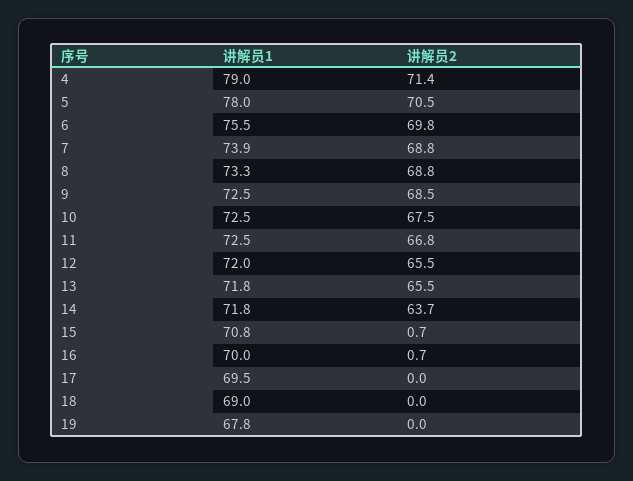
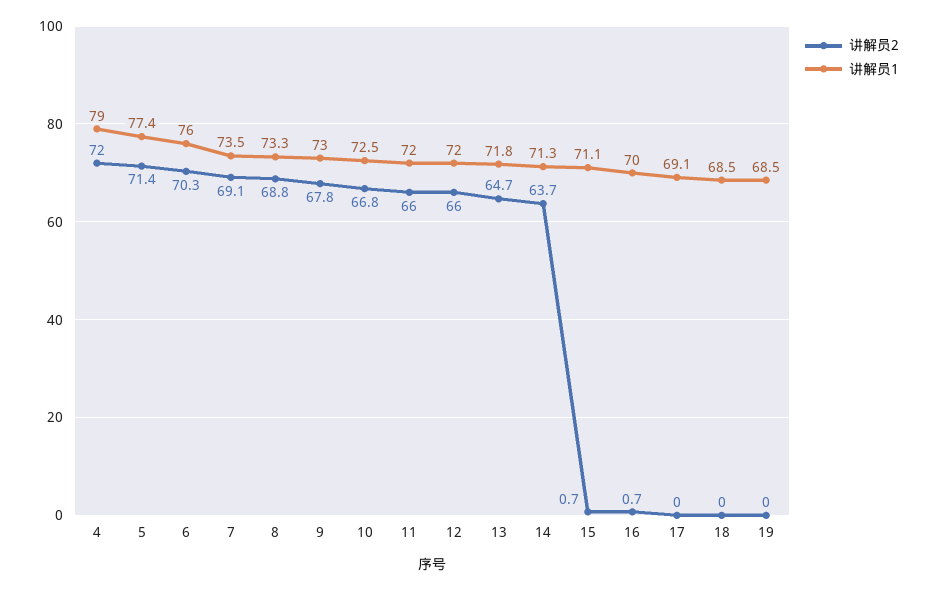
  {
    "讲解员1": {
      "4": 79,
-     "5": 78,
+     "5": 77.4,
-     "6": 75.5,
+     "6": 76,
-     "7": 73.9,
+     "7": 73.5,
      "8": 73.3,
-     "9": 72.5,
+     "9": 73,
      "10": 72.5,
-     "11": 72.5,
+     "11": 72,
      "12": 72,
      "13": 71.8,
-     "14": 71.8,
+     "14": 71.3,
-     "15": 70.8,
+     "15": 71.1,
      "16": 70,
-     "17": 69.5,
+     "17": 69.1,
-     "18": 69,
+     "18": 68.5,
-     "19": 67.8
+     "19": 68.5
    },
    "讲解员2": {
-     "4": 71.4,
+     "4": 72,
-     "5": 70.5,
+     "5": 71.4,
-     "6": 69.8,
+     "6": 70.3,
-     "7": 68.8,
+     "7": 69.1,
      "8": 68.8,
-     "9": 68.5,
+     "9": 67.8,
-     "10": 67.5,
+     "10": 66.8,
-     "11": 66.8,
+     "11": 66,
-     "12": 65.5,
+     "12": 66,
-     "13": 65.5,
+     "13": 64.7,
      "14": 63.7,
      "15": 0.7,
      "16": 0.7,
      "17": 0,
      "18": 0,
      "19": 0
    }
  }

